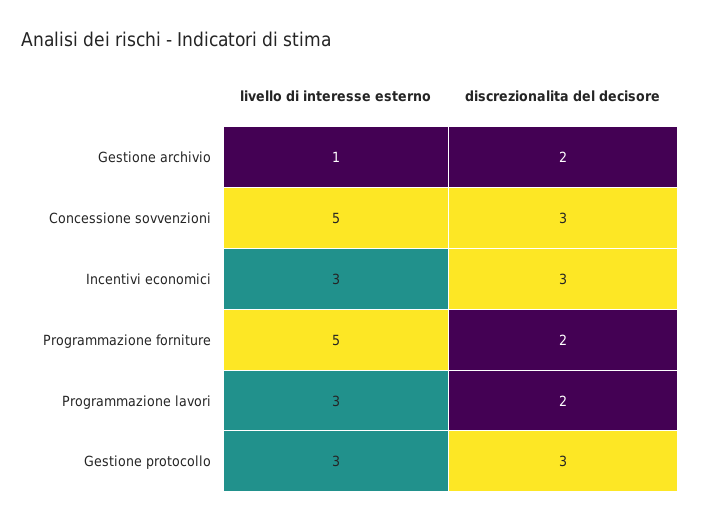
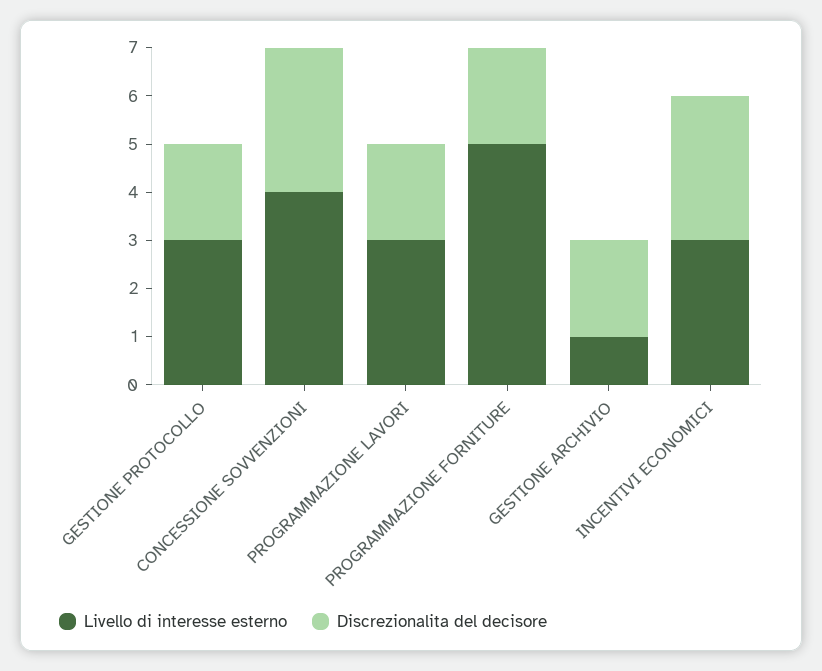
  {
    "livello di interesse esterno": {
      "Gestione archivio": 1,
-     "Concessione sovvenzioni": 5,
+     "Concessione sovvenzioni": 4,
      "Incentivi economici": 3,
      "Programmazione forniture": 5,
      "Programmazione lavori": 3,
      "Gestione protocollo": 3
    },
    "discrezionalita del decisore": {
      "Gestione archivio": 2,
      "Concessione sovvenzioni": 3,
      "Incentivi economici": 3,
      "Programmazione forniture": 2,
      "Programmazione lavori": 2,
-     "Gestione protocollo": 3
+     "Gestione protocollo": 2
    }
  }

